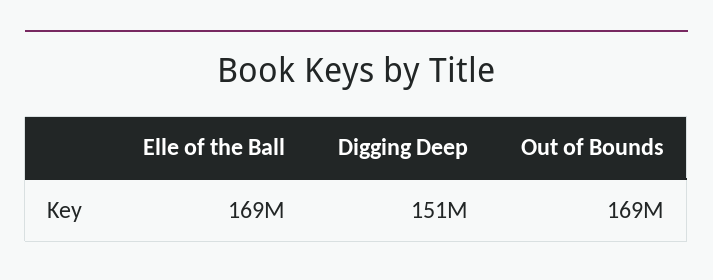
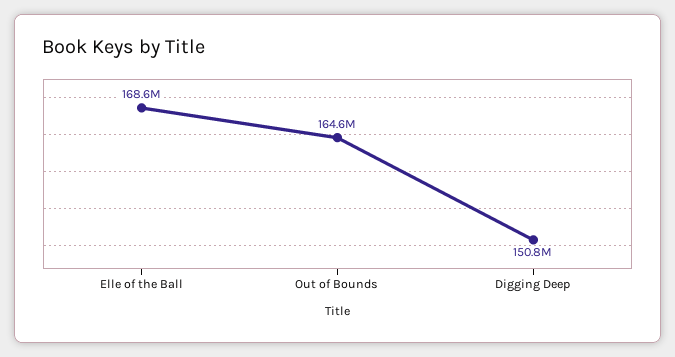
  {
    "Elle of the Ball": 168600000,
    "Digging Deep": 150800000,
-   "Out of Bounds": 169000000
+   "Out of Bounds": 164600000
  }

